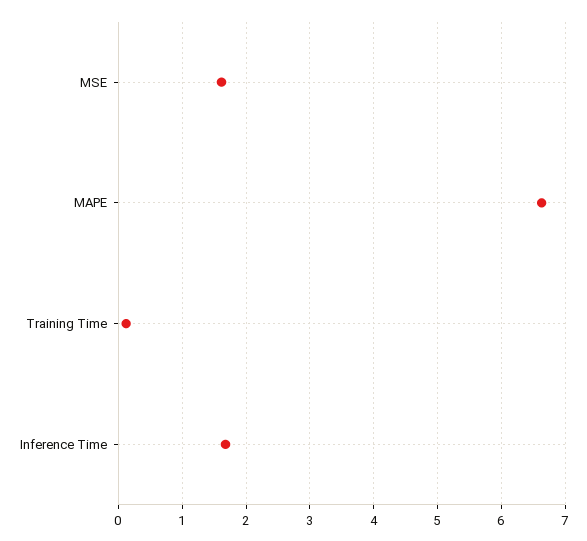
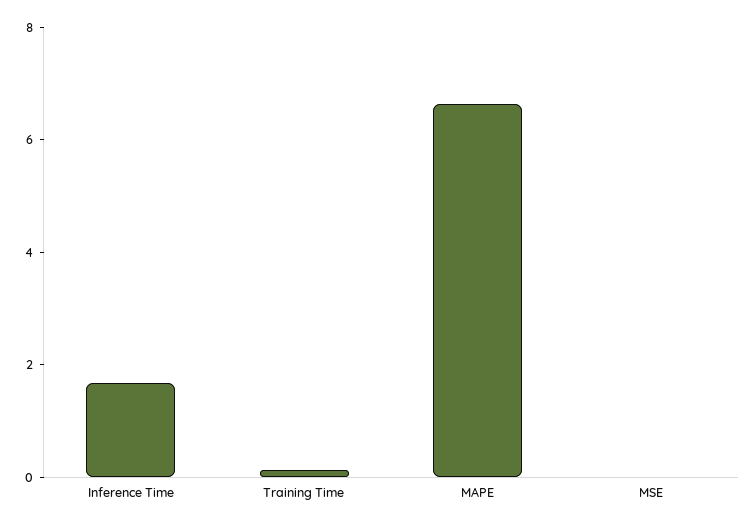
  {
-   "MSE": 1.6,
+   "MSE": 0,
    "MAPE": 6.6,
    "Training Time": 0.1,
    "Inference Time": 1.7
  }

